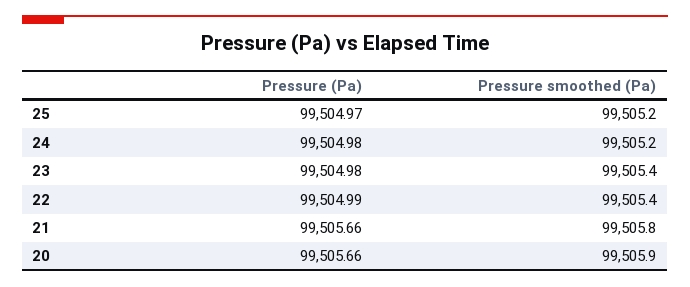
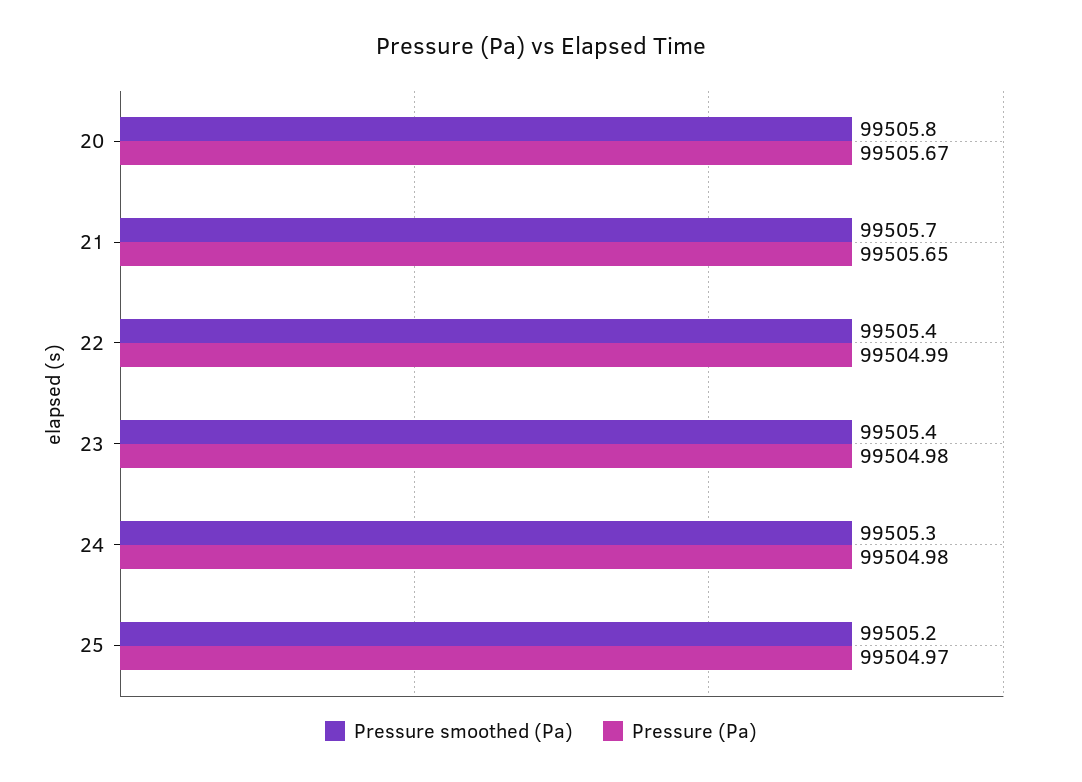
  {
    "Pressure (Pa)": {
      "25": 99504.97,
      "24": 99504.98,
      "23": 99504.98,
      "22": 99504.99,
-     "21": 99505.66,
+     "21": 99505.65,
-     "20": 99505.66
+     "20": 99505.67
    },
    "Pressure smoothed (Pa)": {
      "25": 99505.2,
-     "24": 99505.2,
+     "24": 99505.3,
      "23": 99505.4,
      "22": 99505.4,
-     "21": 99505.8,
+     "21": 99505.7,
-     "20": 99505.9
+     "20": 99505.8
    }
  }

